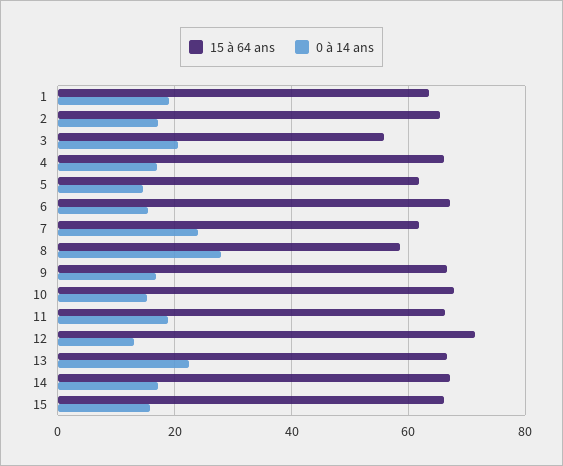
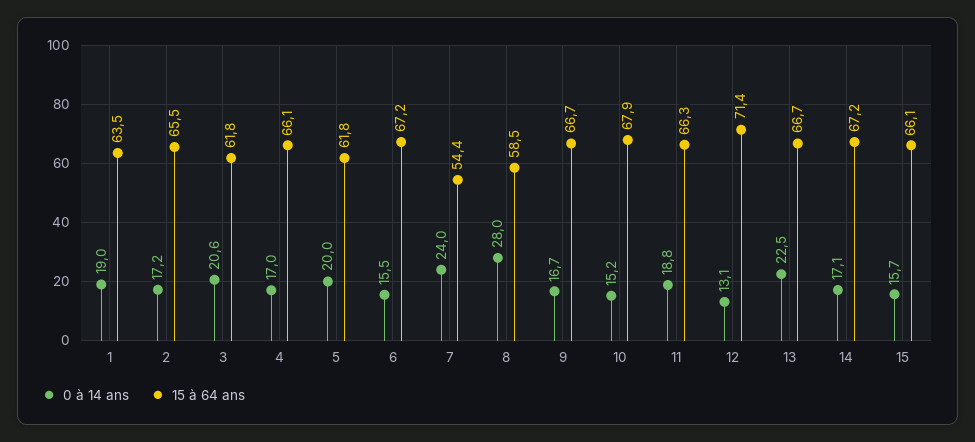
  {
    "15 à 64 ans": {
      "1": 63.5,
      "2": 65.5,
-     "3": 56,
+     "3": 61.8,
      "4": 66.1,
      "5": 61.8,
      "6": 67.2,
-     "7": 62,
+     "7": 54.4,
      "8": 58.5,
      "9": 66.7,
      "10": 67.9,
      "11": 66.3,
      "12": 71.4,
      "13": 66.7,
      "14": 67.2,
      "15": 66.1
    },
    "0 à 14 ans": {
      "1": 19,
      "2": 17.2,
      "3": 20.6,
      "4": 17,
-     "5": 14,
+     "5": 20,
      "6": 15.5,
      "7": 24,
      "8": 28,
      "9": 16.7,
      "10": 15.2,
      "11": 18.8,
      "12": 13.1,
      "13": 22.5,
      "14": 17.1,
      "15": 15.7
    }
  }

